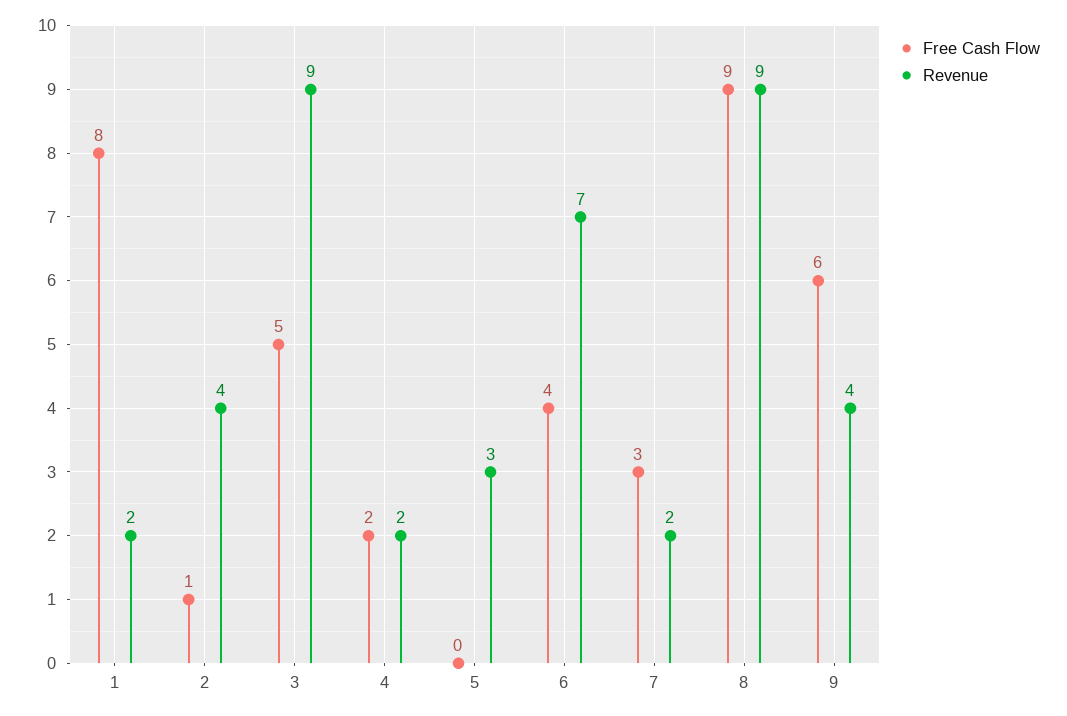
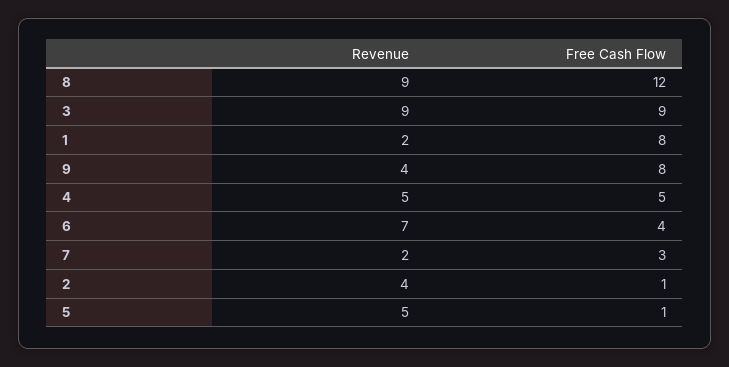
  {
    "Free Cash Flow": {
      "1": 8,
      "2": 1,
-     "3": 5,
+     "3": 9,
-     "4": 2,
+     "4": 5,
-     "5": 0,
+     "5": 1,
      "6": 4,
      "7": 3,
-     "8": 9,
+     "8": 12,
-     "9": 6
+     "9": 8
    },
    "Revenue": {
      "1": 2,
      "2": 4,
      "3": 9,
-     "4": 2,
+     "4": 5,
-     "5": 3,
+     "5": 5,
      "6": 7,
      "7": 2,
      "8": 9,
      "9": 4
    }
  }

